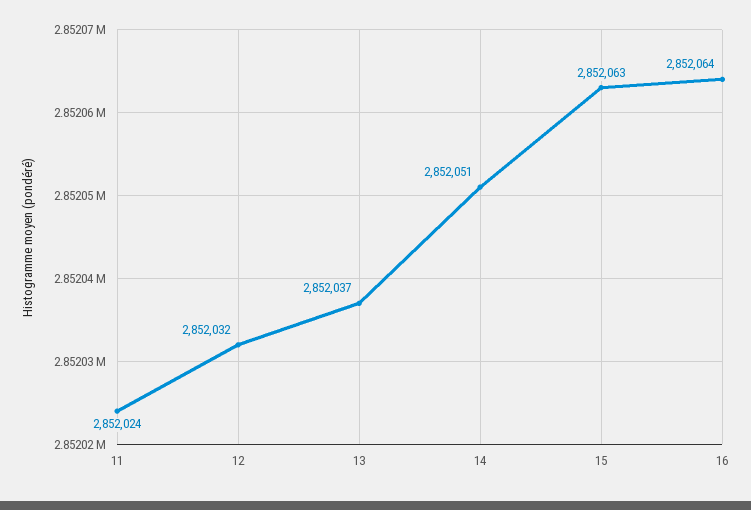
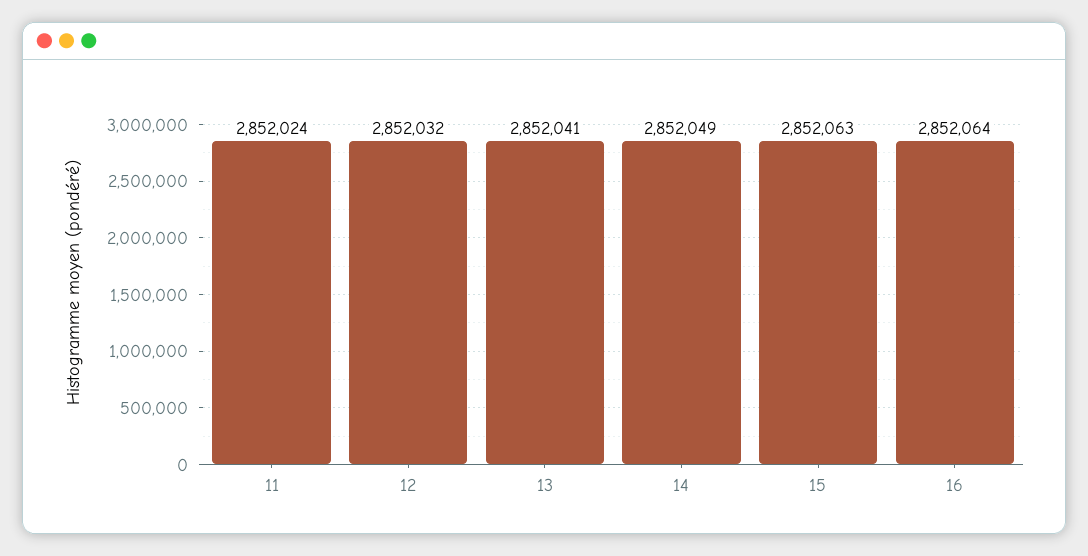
  {
    "11": 2852024,
    "12": 2852032,
-   "13": 2852037,
+   "13": 2852041,
-   "14": 2852051,
+   "14": 2852049,
    "15": 2852063,
    "16": 2852064
  }

